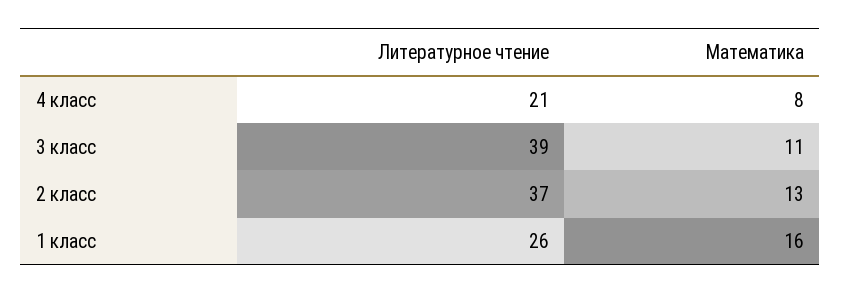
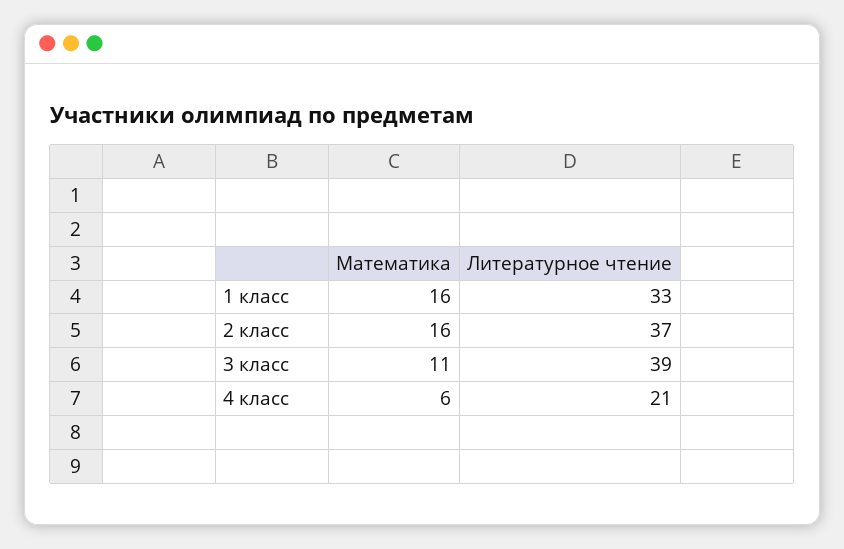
  {
    "Литературное чтение": {
      "4 класс": 21,
      "3 класс": 39,
      "2 класс": 37,
-     "1 класс": 26
+     "1 класс": 33
    },
    "Математика": {
-     "4 класс": 8,
+     "4 класс": 6,
      "3 класс": 11,
-     "2 класс": 13,
+     "2 класс": 16,
      "1 класс": 16
    }
  }

